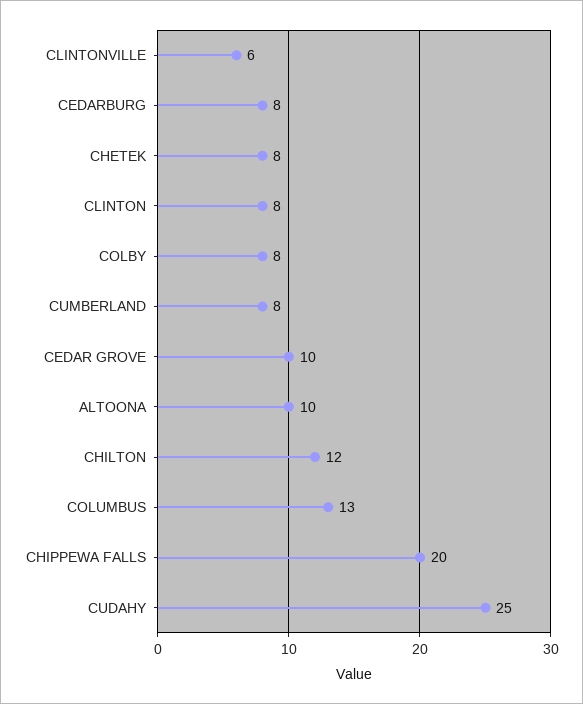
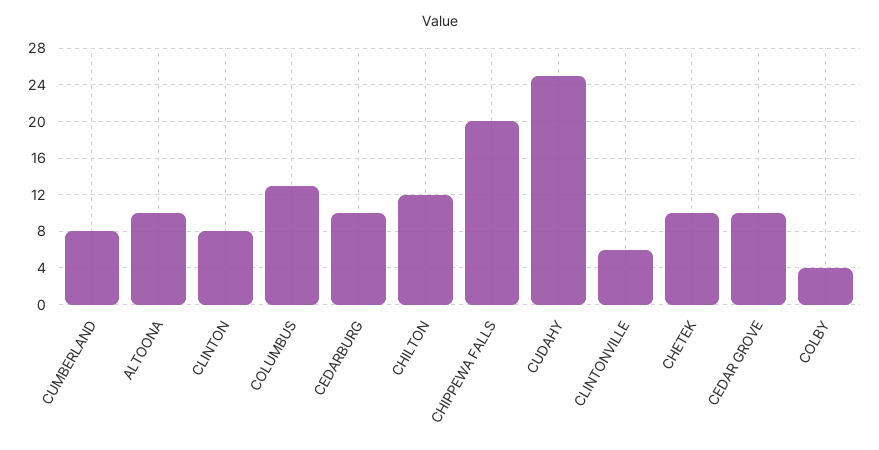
  {
    "CLINTONVILLE": 6,
-   "CEDARBURG": 8,
+   "CEDARBURG": 10,
-   "CHETEK": 8,
+   "CHETEK": 10,
    "CLINTON": 8,
-   "COLBY": 8,
+   "COLBY": 4,
    "CUMBERLAND": 8,
    "CEDAR GROVE": 10,
    "ALTOONA": 10,
    "CHILTON": 12,
    "COLUMBUS": 13,
    "CHIPPEWA FALLS": 20,
    "CUDAHY": 25
  }

